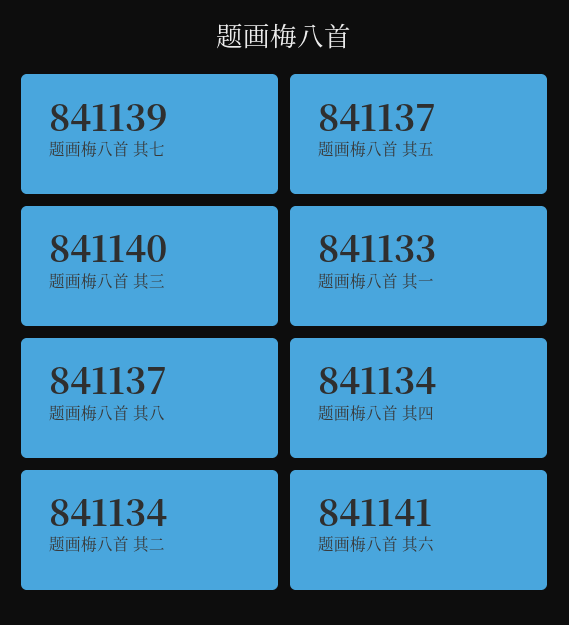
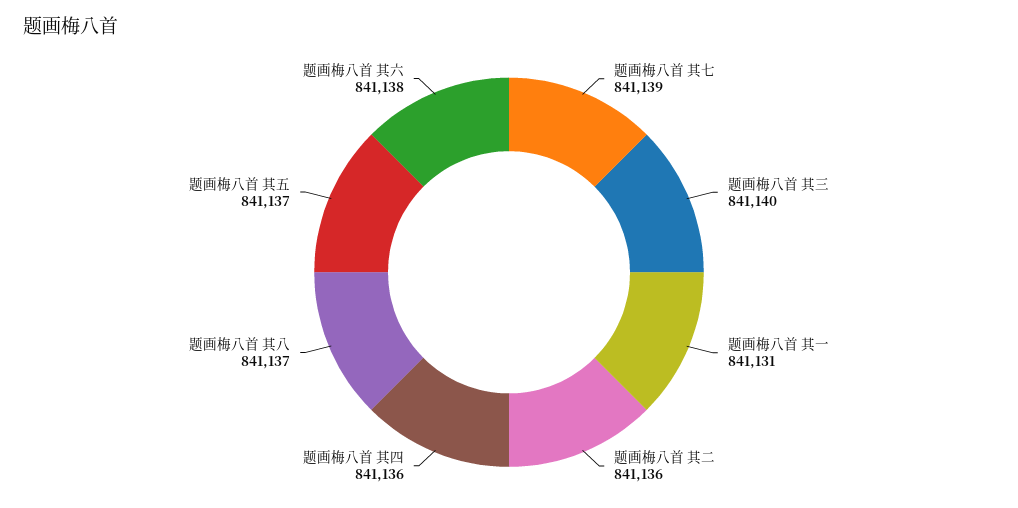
  {
    "题画梅八首 其七": 841139,
    "题画梅八首 其五": 841137,
    "题画梅八首 其三": 841140,
-   "题画梅八首 其一": 841133,
+   "题画梅八首 其一": 841131,
    "题画梅八首 其八": 841137,
-   "题画梅八首 其四": 841134,
+   "题画梅八首 其四": 841136,
-   "题画梅八首 其二": 841134,
+   "题画梅八首 其二": 841136,
-   "题画梅八首 其六": 841141
+   "题画梅八首 其六": 841138
  }

